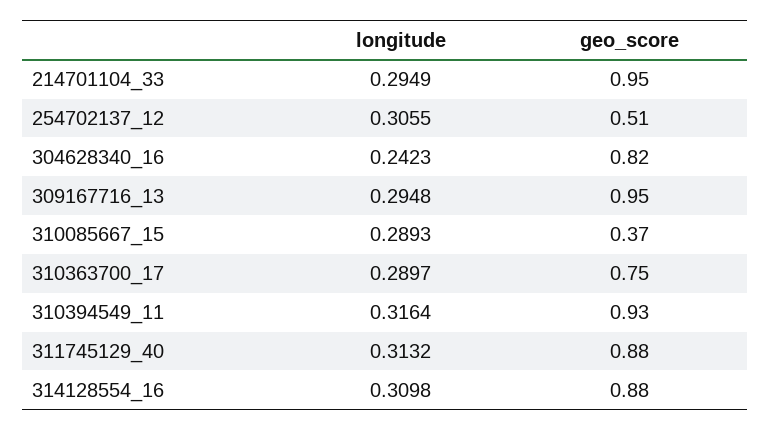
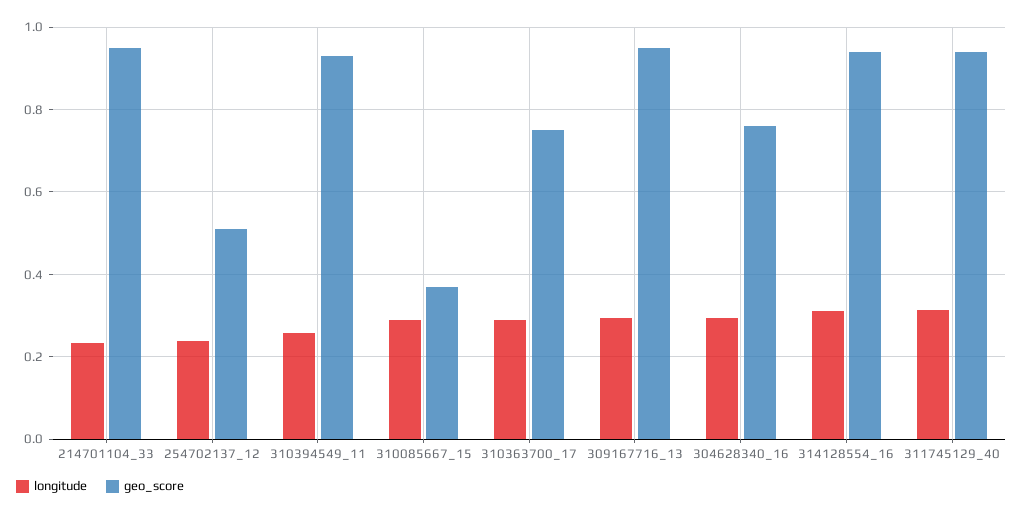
  {
    "longitude": {
-     "214701104_33": 0.2949,
+     "214701104_33": 0.24,
-     "254702137_12": 0.3055,
+     "254702137_12": 0.24,
-     "304628340_16": 0.2423,
+     "304628340_16": 0.3,
      "309167716_13": 0.2948,
      "310085667_15": 0.2893,
      "310363700_17": 0.2897,
-     "310394549_11": 0.3164,
+     "310394549_11": 0.26,
      "311745129_40": 0.3132,
      "314128554_16": 0.3098
    },
    "geo_score": {
      "214701104_33": 0.95,
      "254702137_12": 0.51,
-     "304628340_16": 0.82,
+     "304628340_16": 0.76,
      "309167716_13": 0.95,
      "310085667_15": 0.37,
      "310363700_17": 0.75,
      "310394549_11": 0.93,
-     "311745129_40": 0.88,
+     "311745129_40": 0.94,
-     "314128554_16": 0.88
+     "314128554_16": 0.94
    }
  }

